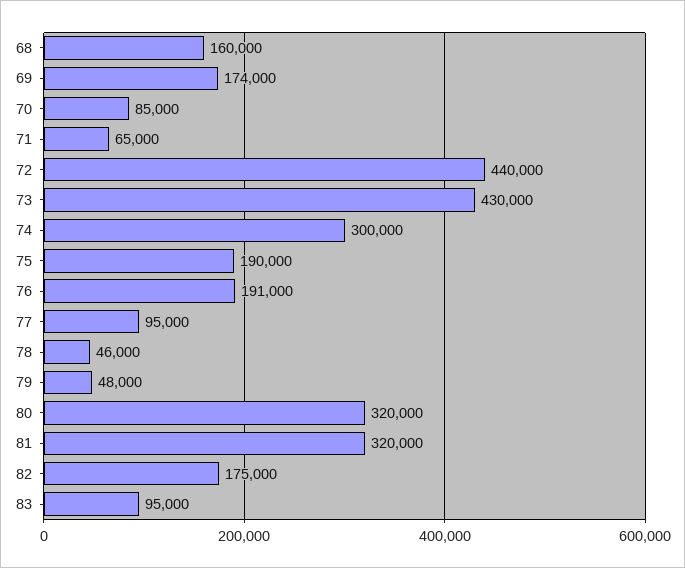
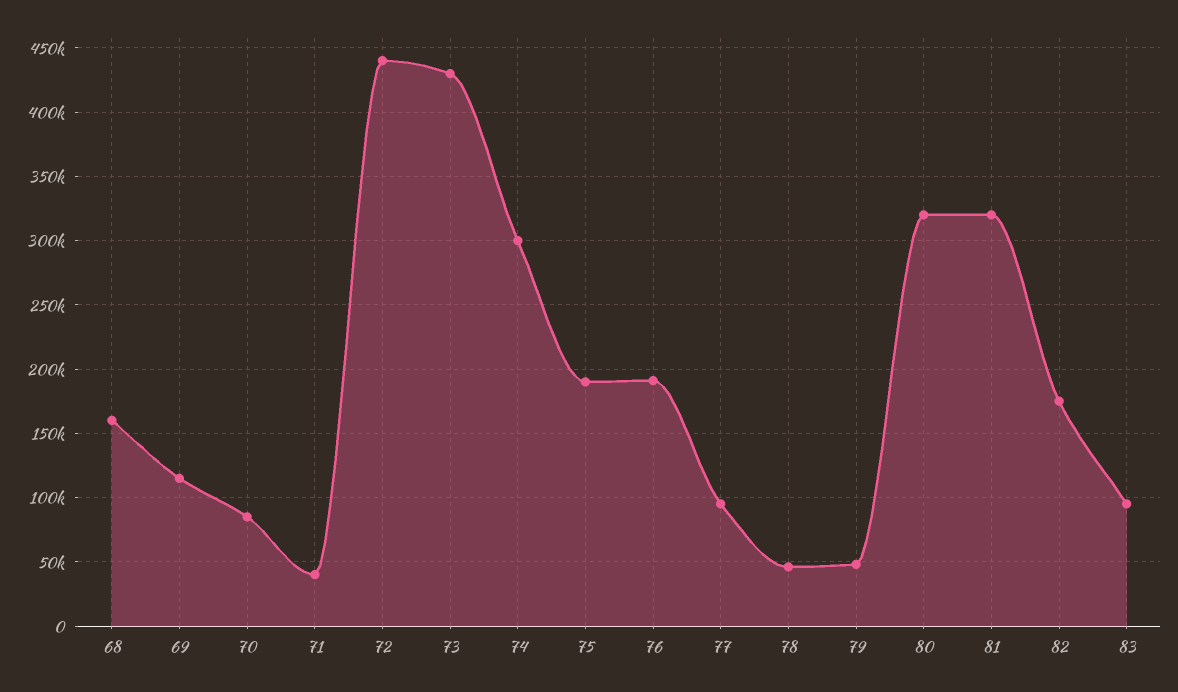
  {
    "68": 160000,
-   "69": 174000,
+   "69": 115000,
    "70": 85000,
-   "71": 65000,
+   "71": 40000,
    "72": 440000,
    "73": 430000,
    "74": 300000,
    "75": 190000,
    "76": 191000,
    "77": 95000,
    "78": 46000,
    "79": 48000,
    "80": 320000,
    "81": 320000,
    "82": 175000,
    "83": 95000
  }

